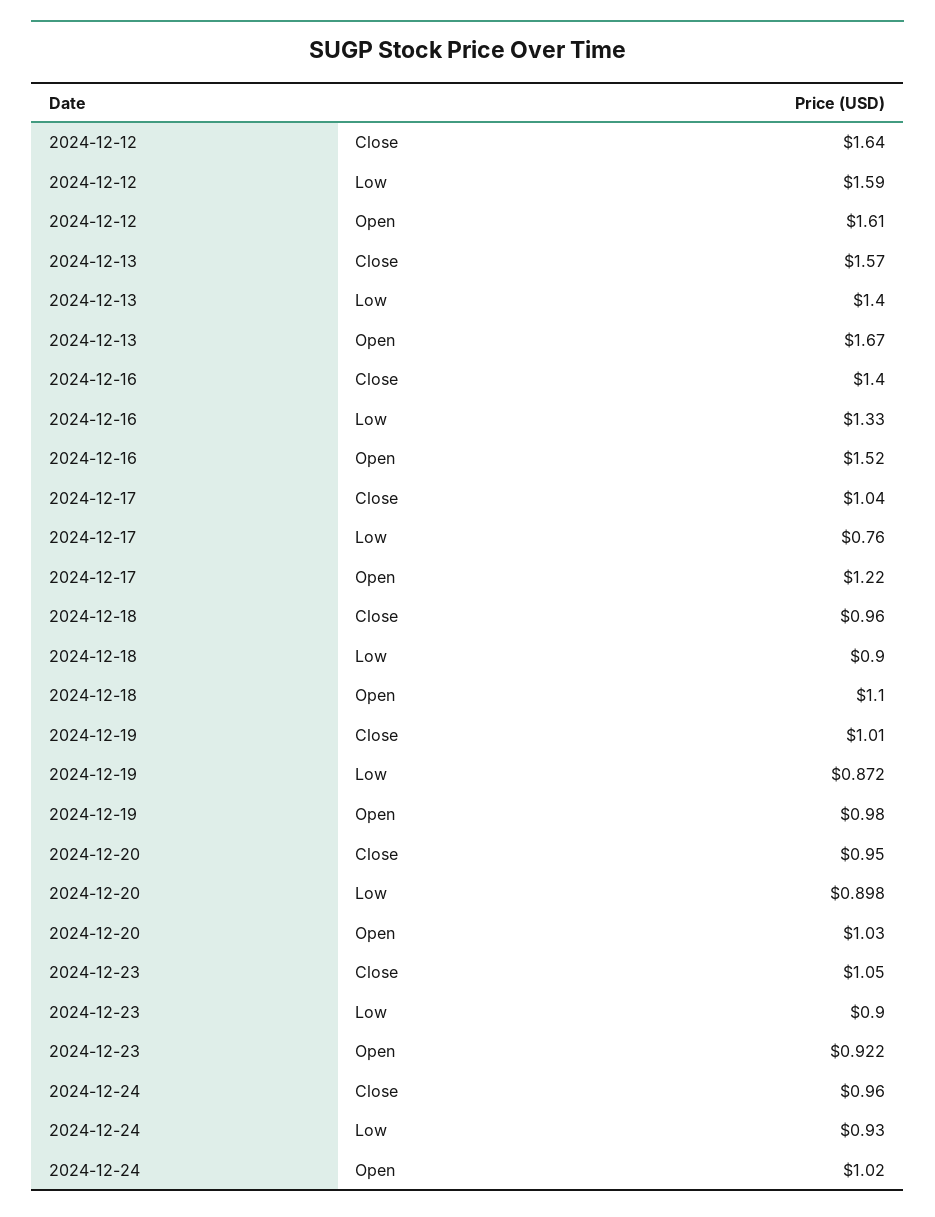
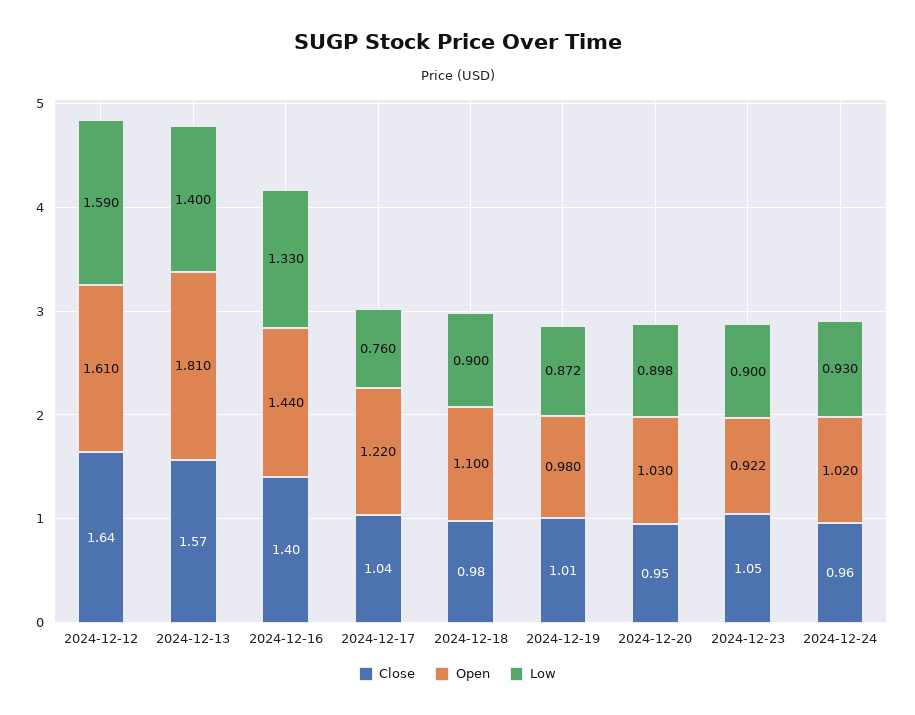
  {
    "Close": {
      "2024-12-12": 1.64,
      "2024-12-13": 1.57,
      "2024-12-16": 1.4,
      "2024-12-17": 1.04,
-     "2024-12-18": 0.96,
+     "2024-12-18": 0.98,
      "2024-12-19": 1.01,
      "2024-12-20": 0.95,
      "2024-12-23": 1.05,
      "2024-12-24": 0.96
    },
    "Low": {
      "2024-12-12": 1.59,
      "2024-12-13": 1.4,
      "2024-12-16": 1.33,
      "2024-12-17": 0.76,
      "2024-12-18": 0.9,
      "2024-12-19": 0.872,
      "2024-12-20": 0.898,
      "2024-12-23": 0.9,
      "2024-12-24": 0.93
    },
    "Open": {
      "2024-12-12": 1.61,
-     "2024-12-13": 1.67,
+     "2024-12-13": 1.81,
-     "2024-12-16": 1.52,
+     "2024-12-16": 1.44,
      "2024-12-17": 1.22,
      "2024-12-18": 1.1,
      "2024-12-19": 0.98,
      "2024-12-20": 1.03,
      "2024-12-23": 0.922,
      "2024-12-24": 1.02
    }
  }

